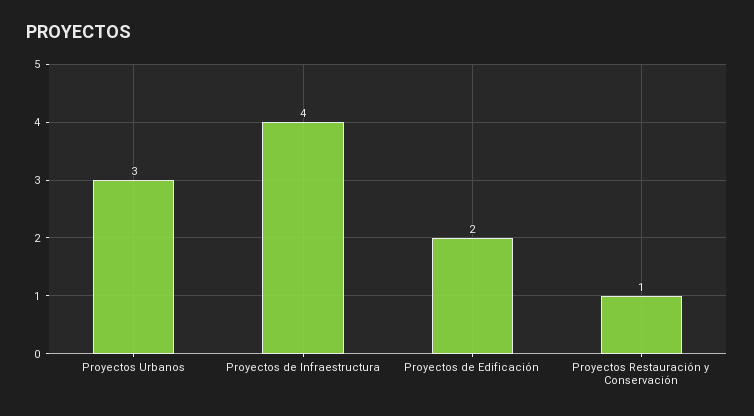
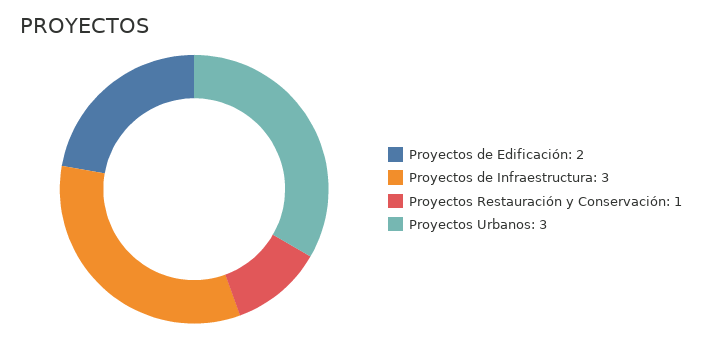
  {
    "Proyectos Urbanos": 3,
-   "Proyectos de Infraestructura": 4,
+   "Proyectos de Infraestructura": 3,
    "Proyectos de Edificación": 2,
    "Proyectos Restauración y Conservación": 1
  }

